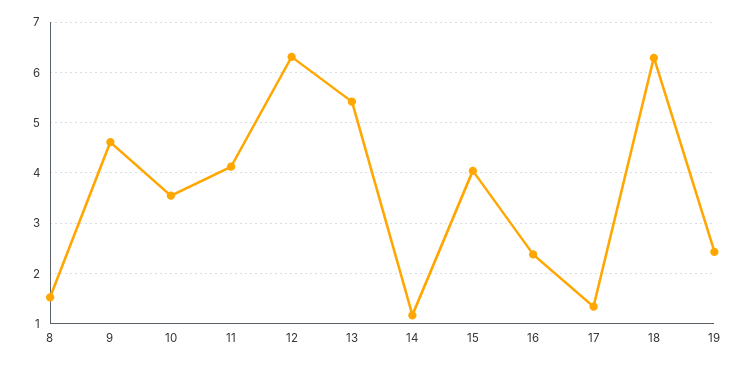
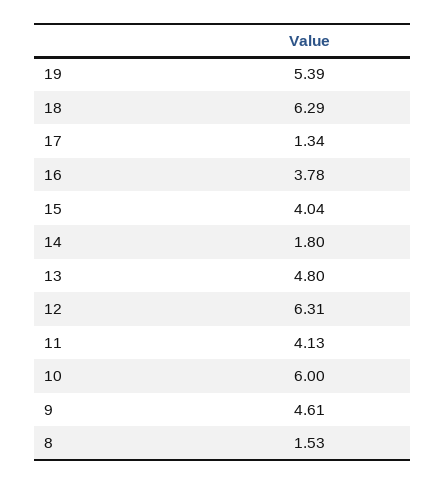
  {
    "8": 1.53,
    "9": 4.61,
-   "10": 3.6,
+   "10": 6,
    "11": 4.13,
    "12": 6.31,
-   "13": 5.4,
+   "13": 4.8,
-   "14": 1.2,
+   "14": 1.8,
    "15": 4.04,
-   "16": 2.4,
+   "16": 3.78,
    "17": 1.34,
    "18": 6.29,
-   "19": 2.4
+   "19": 5.39
  }

